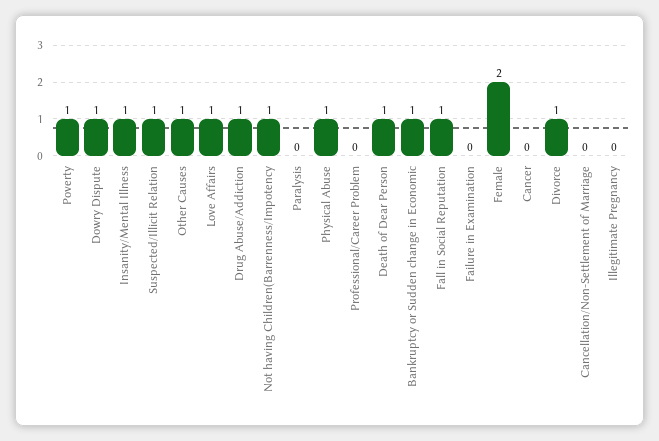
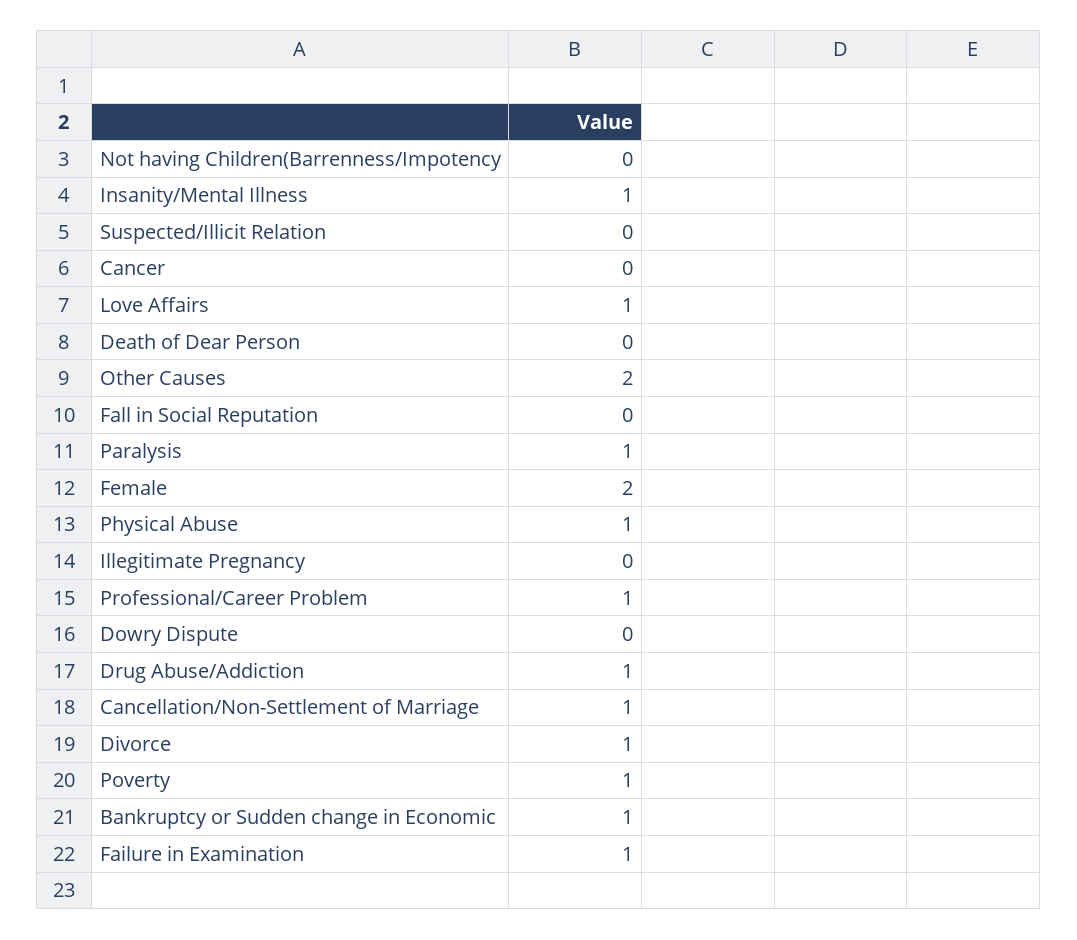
  {
    "Poverty": 1,
-   "Dowry Dispute": 1,
+   "Dowry Dispute": 0,
    "Insanity/Mental Illness": 1,
-   "Suspected/Illicit Relation": 1,
+   "Suspected/Illicit Relation": 0,
-   "Other Causes": 1,
+   "Other Causes": 2,
    "Love Affairs": 1,
    "Drug Abuse/Addiction": 1,
-   "Not having Children(Barrenness/Impotency": 1,
+   "Not having Children(Barrenness/Impotency": 0,
-   "Paralysis": 0,
+   "Paralysis": 1,
    "Physical Abuse": 1,
-   "Professional/Career Problem": 0,
+   "Professional/Career Problem": 1,
-   "Death of Dear Person": 1,
+   "Death of Dear Person": 0,
    "Bankruptcy or Sudden change in Economic": 1,
-   "Fall in Social Reputation": 1,
+   "Fall in Social Reputation": 0,
-   "Failure in Examination": 0,
+   "Failure in Examination": 1,
    "Female": 2,
    "Cancer": 0,
    "Divorce": 1,
-   "Cancellation/Non-Settlement of Marriage": 0,
+   "Cancellation/Non-Settlement of Marriage": 1,
    "Illegitimate Pregnancy": 0
  }

